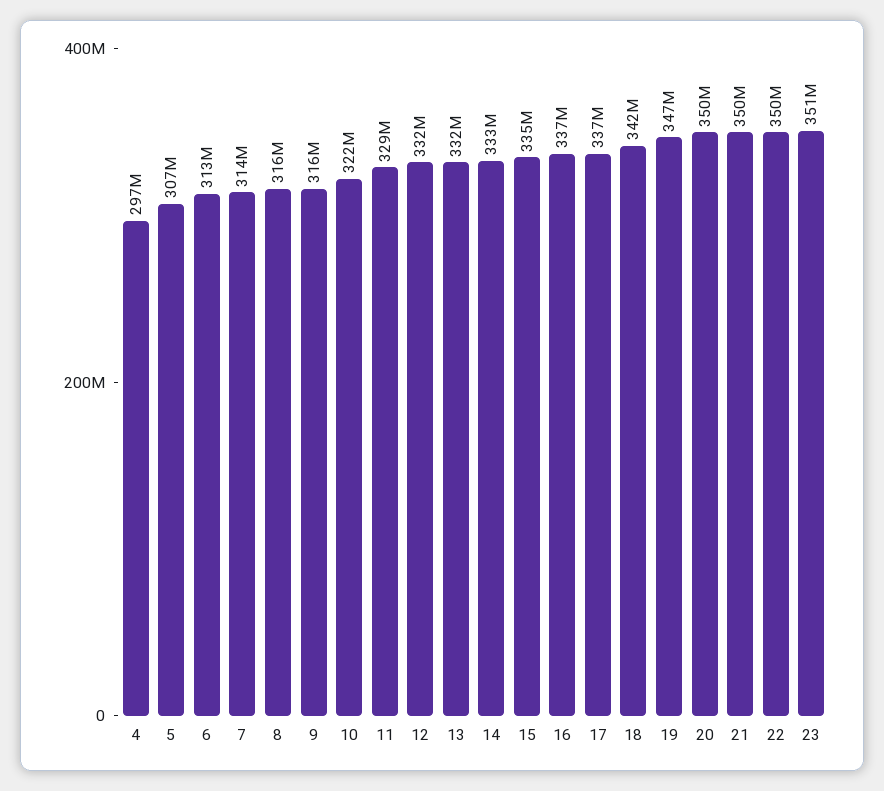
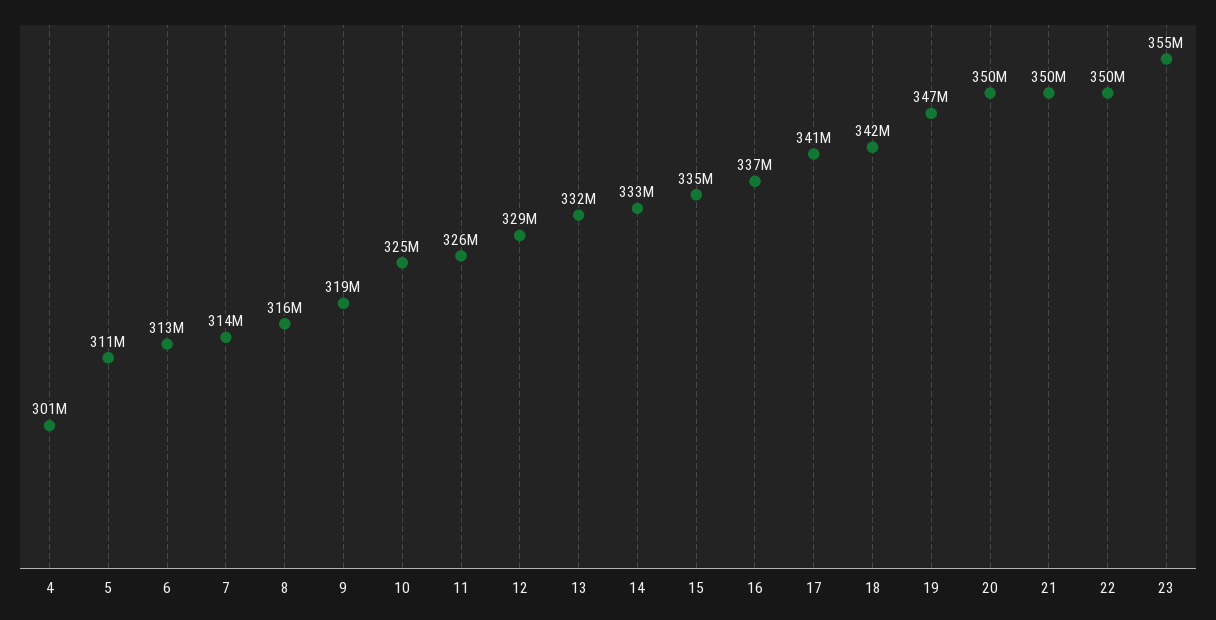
  {
-   "4": 297000000,
+   "4": 301000000,
-   "5": 307000000,
+   "5": 311000000,
    "6": 313000000,
    "7": 314000000,
    "8": 316000000,
-   "9": 316000000,
+   "9": 319000000,
-   "10": 322000000,
+   "10": 325000000,
-   "11": 329000000,
+   "11": 326000000,
-   "12": 332000000,
+   "12": 329000000,
    "13": 332000000,
    "14": 333000000,
    "15": 335000000,
    "16": 337000000,
-   "17": 337000000,
+   "17": 341000000,
    "18": 342000000,
    "19": 347000000,
    "20": 350000000,
    "21": 350000000,
    "22": 350000000,
-   "23": 351000000
+   "23": 355000000
  }

